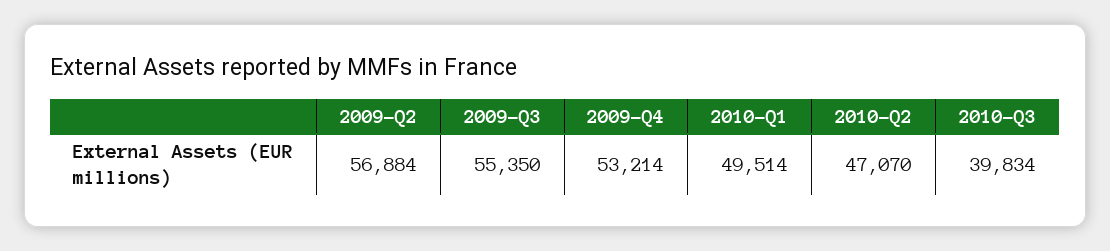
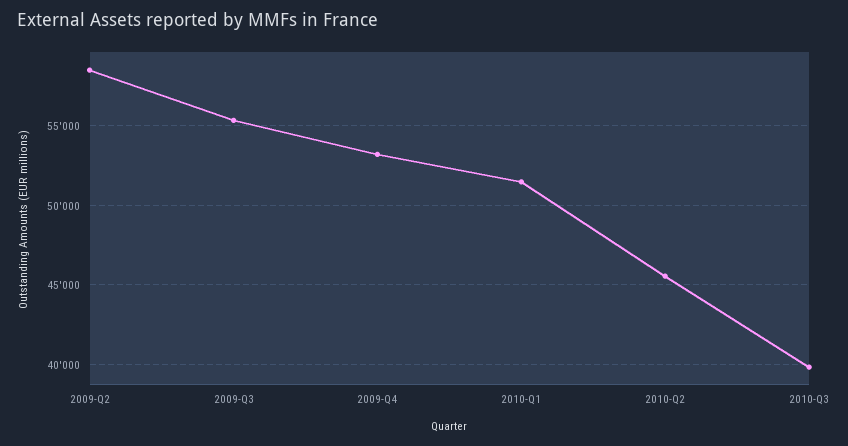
  {
-   "2009-Q2": 56884,
+   "2009-Q2": 58500,
    "2009-Q3": 55350,
    "2009-Q4": 53214,
-   "2010-Q1": 49514,
+   "2010-Q1": 51500,
-   "2010-Q2": 47070,
+   "2010-Q2": 45500,
    "2010-Q3": 39834
  }

